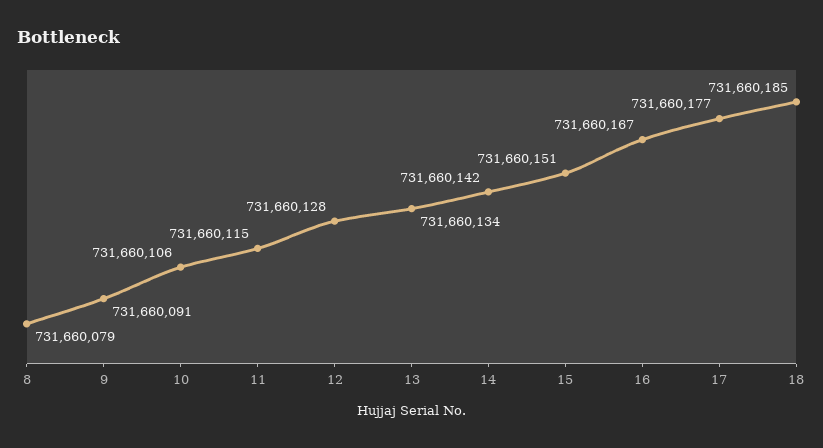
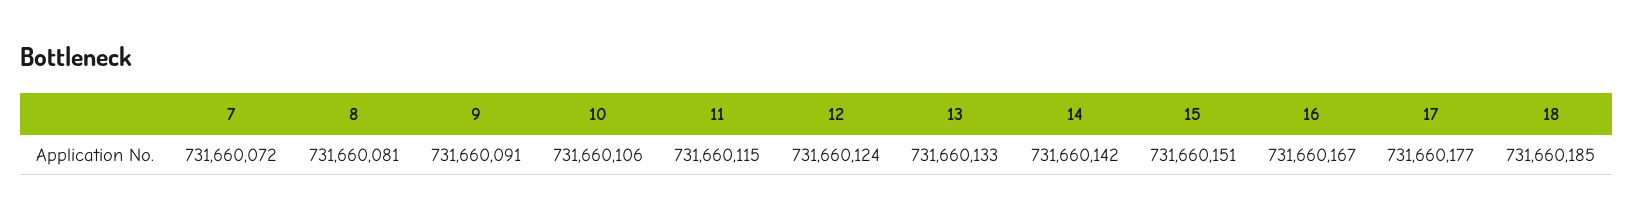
  {
-   "8": 731660079,
+   "8": 731660081,
    "9": 731660091,
    "10": 731660106,
    "11": 731660115,
-   "12": 731660128,
+   "12": 731660124,
-   "13": 731660134,
+   "13": 731660133,
    "14": 731660142,
    "15": 731660151,
    "16": 731660167,
    "17": 731660177,
-   "18": 731660185
+   "18": 731660185,
+   "7": 731660072
  }

